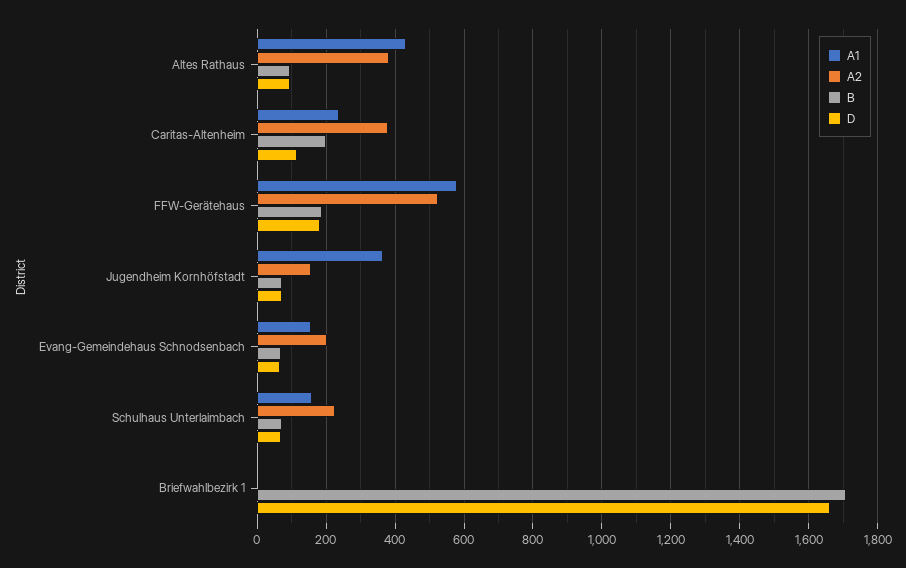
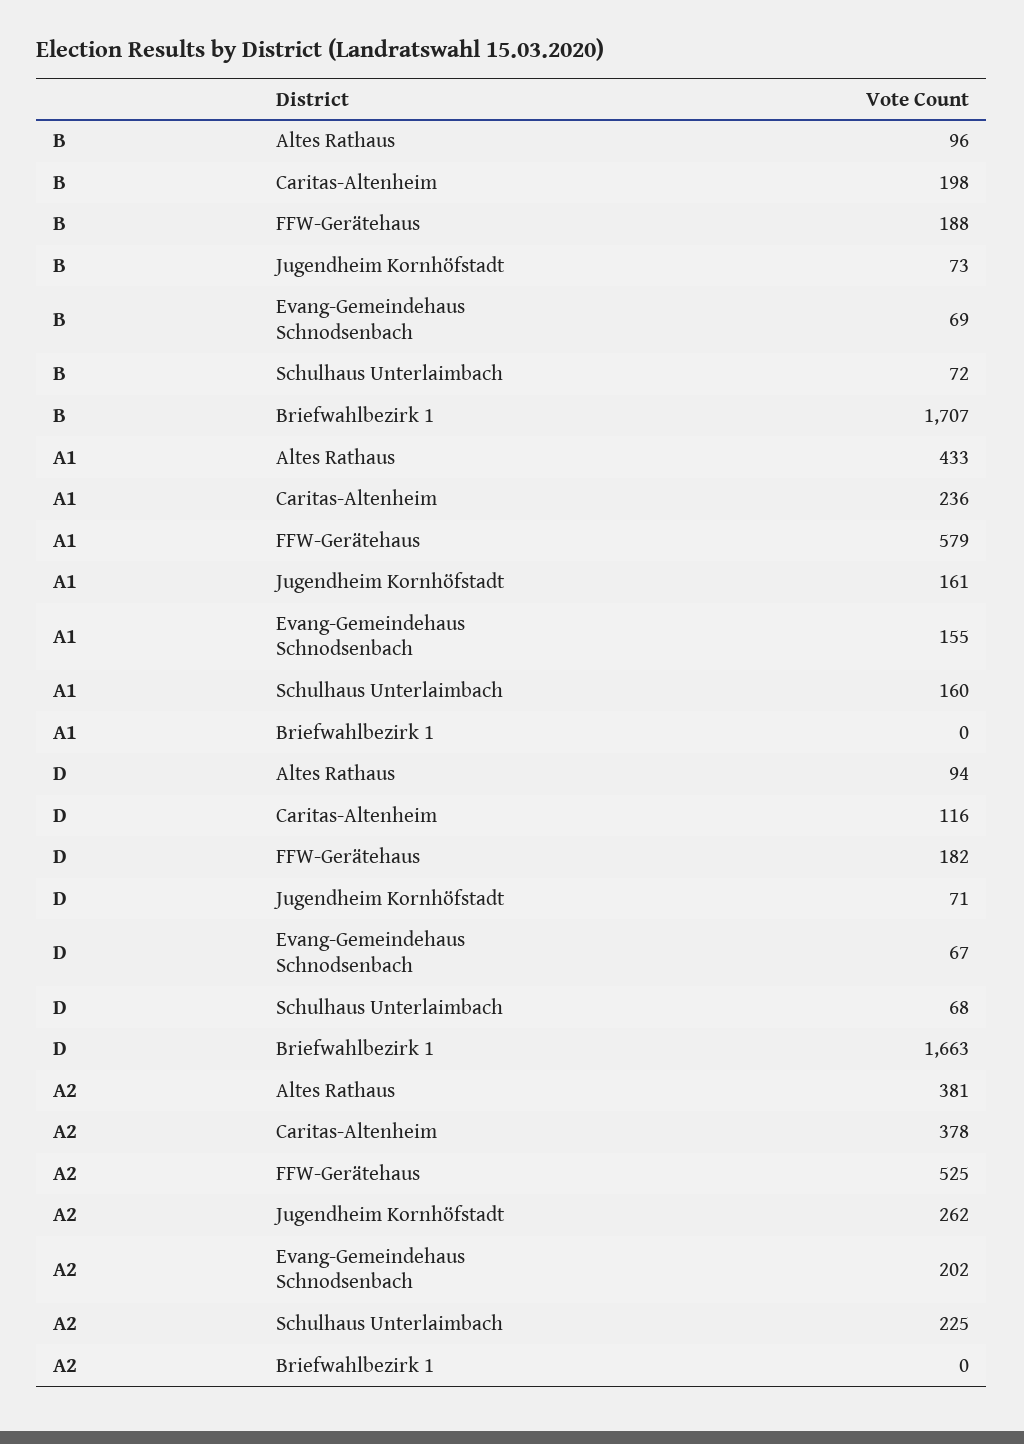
  {
    "A1": {
      "Altes Rathaus": 433,
      "Caritas-Altenheim": 236,
      "FFW-Gerätehaus": 579,
-     "Jugendheim Kornhöfstadt": 360,
+     "Jugendheim Kornhöfstadt": 161,
      "Evang-Gemeindehaus Schnodsenbach": 155,
      "Schulhaus Unterlaimbach": 160,
      "Briefwahlbezirk 1": 0
    },
    "A2": {
      "Altes Rathaus": 381,
      "Caritas-Altenheim": 378,
      "FFW-Gerätehaus": 525,
-     "Jugendheim Kornhöfstadt": 160,
+     "Jugendheim Kornhöfstadt": 262,
      "Evang-Gemeindehaus Schnodsenbach": 202,
      "Schulhaus Unterlaimbach": 225,
      "Briefwahlbezirk 1": 0
    },
    "B": {
      "Altes Rathaus": 96,
      "Caritas-Altenheim": 198,
      "FFW-Gerätehaus": 188,
      "Jugendheim Kornhöfstadt": 73,
      "Evang-Gemeindehaus Schnodsenbach": 69,
      "Schulhaus Unterlaimbach": 72,
      "Briefwahlbezirk 1": 1707
    },
    "D": {
      "Altes Rathaus": 94,
      "Caritas-Altenheim": 116,
      "FFW-Gerätehaus": 182,
      "Jugendheim Kornhöfstadt": 71,
      "Evang-Gemeindehaus Schnodsenbach": 67,
      "Schulhaus Unterlaimbach": 68,
      "Briefwahlbezirk 1": 1663
    }
  }

